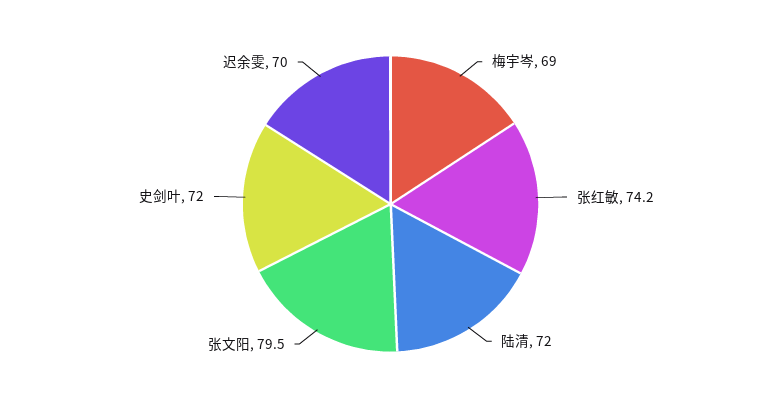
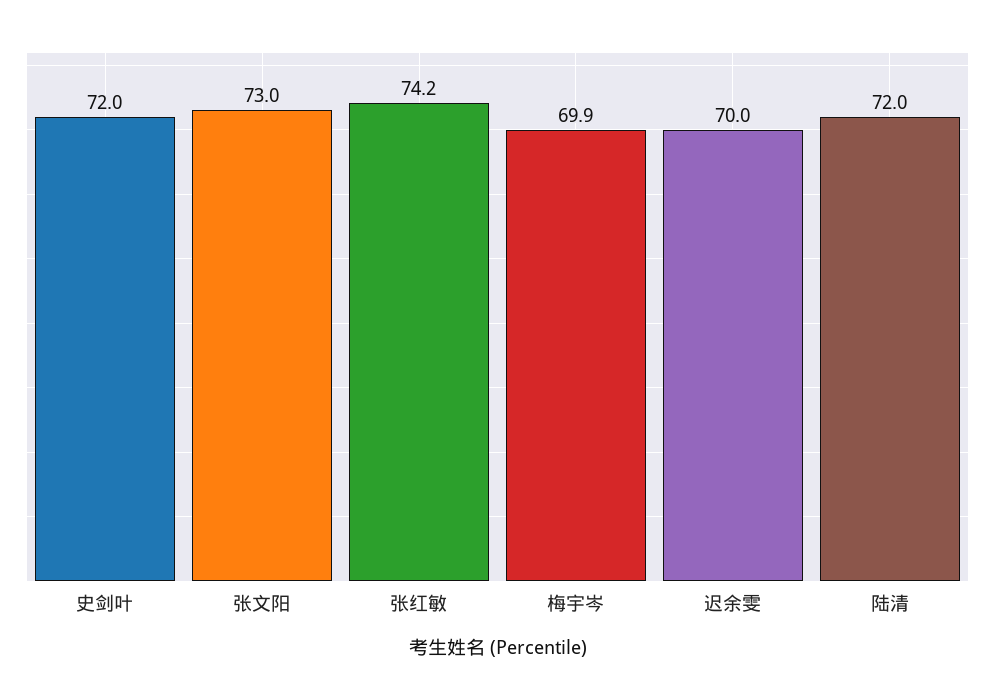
  {
-   "梅宇岑": 69,
+   "梅宇岑": 69.9,
    "张红敏": 74.2,
    "陆清": 72,
-   "张文阳": 79.5,
+   "张文阳": 73,
    "史剑叶": 72,
    "迟余雯": 70
  }

